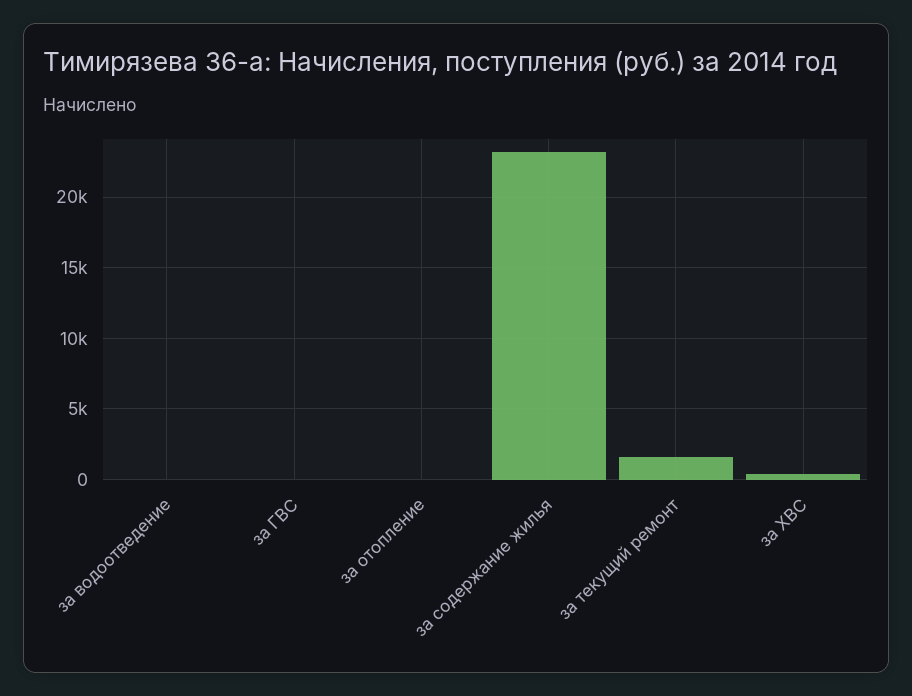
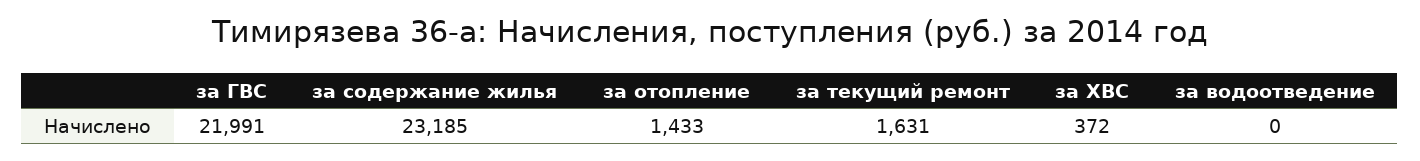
  {
    "за водоотведение": 0,
-   "за ГВС": 0,
+   "за ГВС": 21991,
-   "за отопление": 0,
+   "за отопление": 1433,
    "за содержание жилья": 23185,
    "за текущий ремонт": 1631,
    "за ХВС": 372
  }

